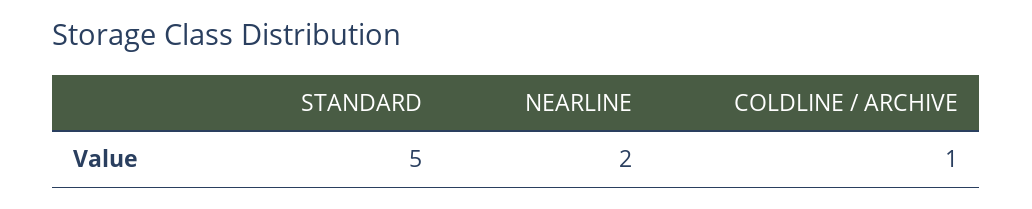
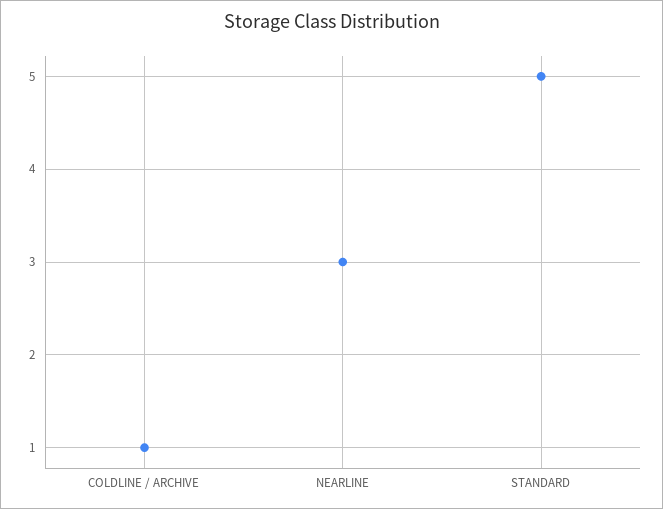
  {
    "STANDARD": 5,
-   "NEARLINE": 2,
+   "NEARLINE": 3,
    "COLDLINE / ARCHIVE": 1
  }

